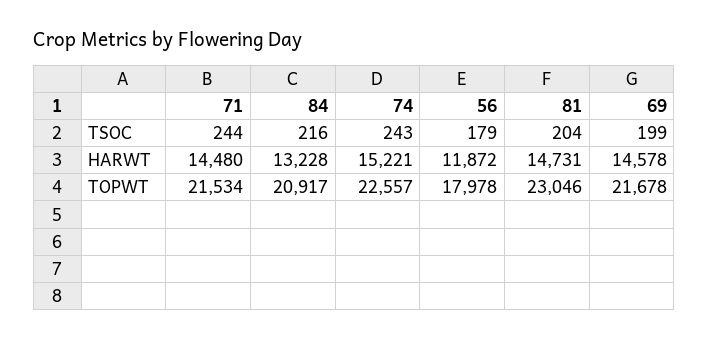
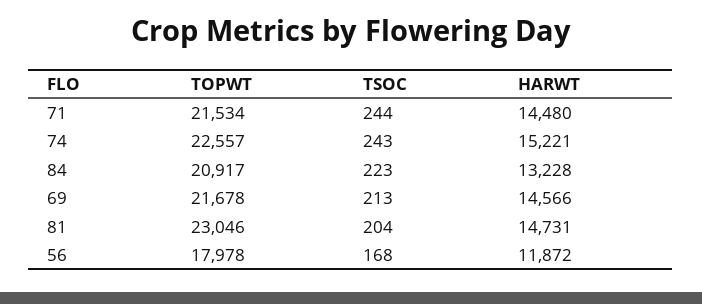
  {
    "71": {
      "TSOC": 244,
      "HARWT": 14480,
      "TOPWT": 21534
    },
    "84": {
-     "TSOC": 216,
+     "TSOC": 223,
      "HARWT": 13228,
      "TOPWT": 20917
    },
    "74": {
      "TSOC": 243,
      "HARWT": 15221,
      "TOPWT": 22557
    },
    "56": {
-     "TSOC": 179,
+     "TSOC": 168,
      "HARWT": 11872,
      "TOPWT": 17978
    },
    "81": {
      "TSOC": 204,
      "HARWT": 14731,
      "TOPWT": 23046
    },
    "69": {
-     "TSOC": 199,
+     "TSOC": 213,
-     "HARWT": 14578,
+     "HARWT": 14566,
      "TOPWT": 21678
    }
  }

